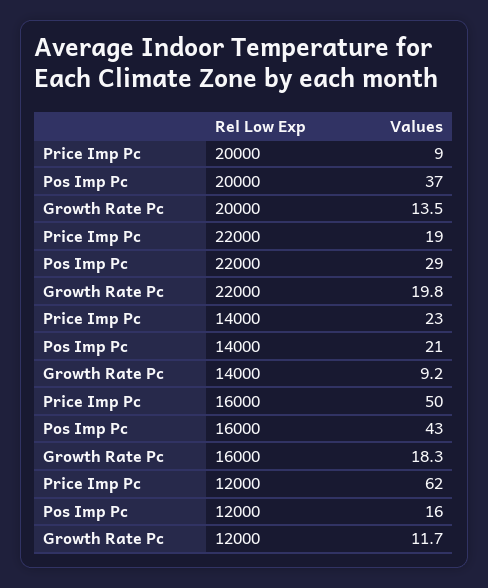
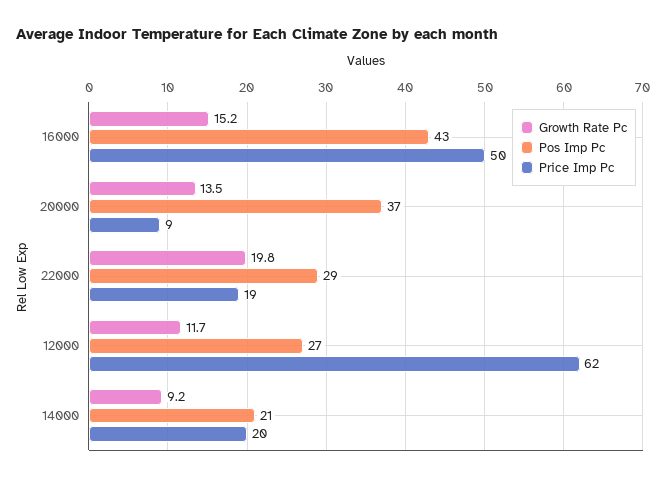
  {
    "Price Imp Pc": {
      "20000": 9,
      "22000": 19,
-     "14000": 23,
+     "14000": 20,
      "16000": 50,
      "12000": 62
    },
    "Pos Imp Pc": {
      "20000": 37,
      "22000": 29,
      "14000": 21,
      "16000": 43,
-     "12000": 16
+     "12000": 27
    },
    "Growth Rate Pc": {
      "20000": 13.5,
      "22000": 19.8,
      "14000": 9.2,
-     "16000": 18.3,
+     "16000": 15.2,
      "12000": 11.7
    }
  }

